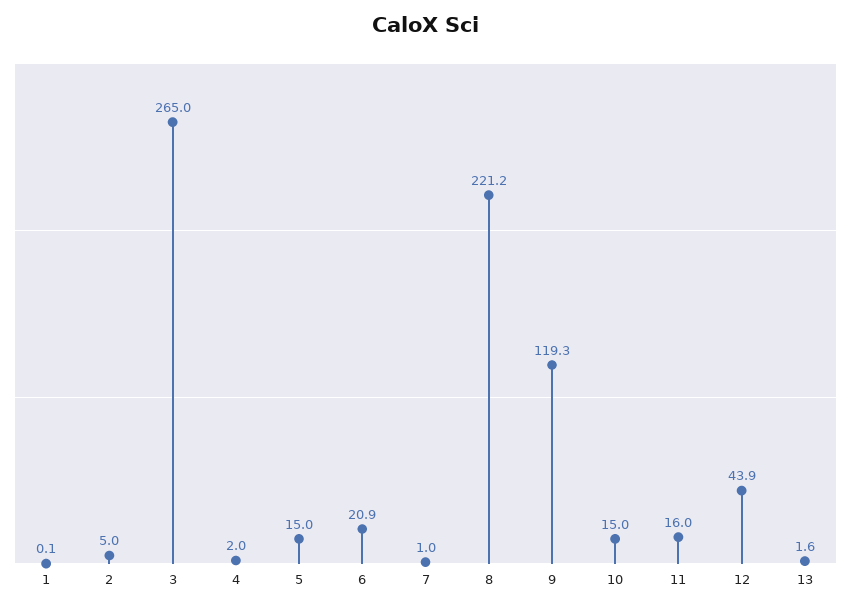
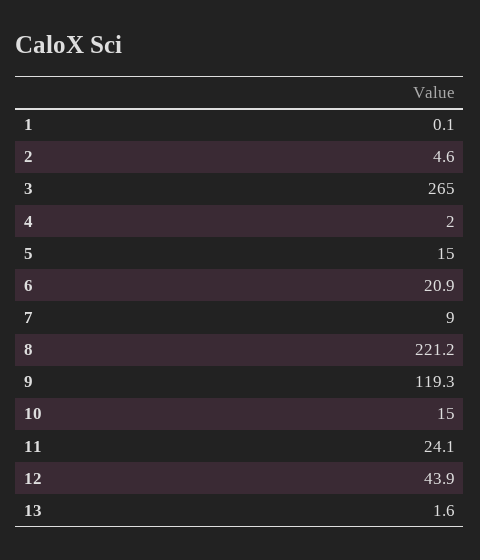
  {
    "1": 0.1,
-   "2": 5,
+   "2": 4.6,
    "3": 265,
    "4": 2,
    "5": 15,
    "6": 20.9,
-   "7": 1,
+   "7": 9,
    "8": 221.2,
    "9": 119.3,
    "10": 15,
-   "11": 16,
+   "11": 24.1,
    "12": 43.9,
    "13": 1.6
  }

